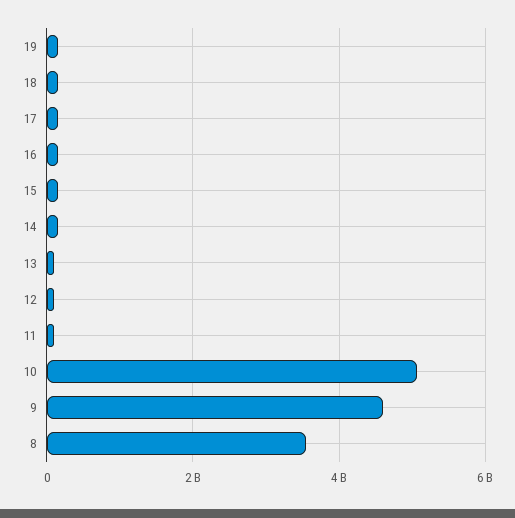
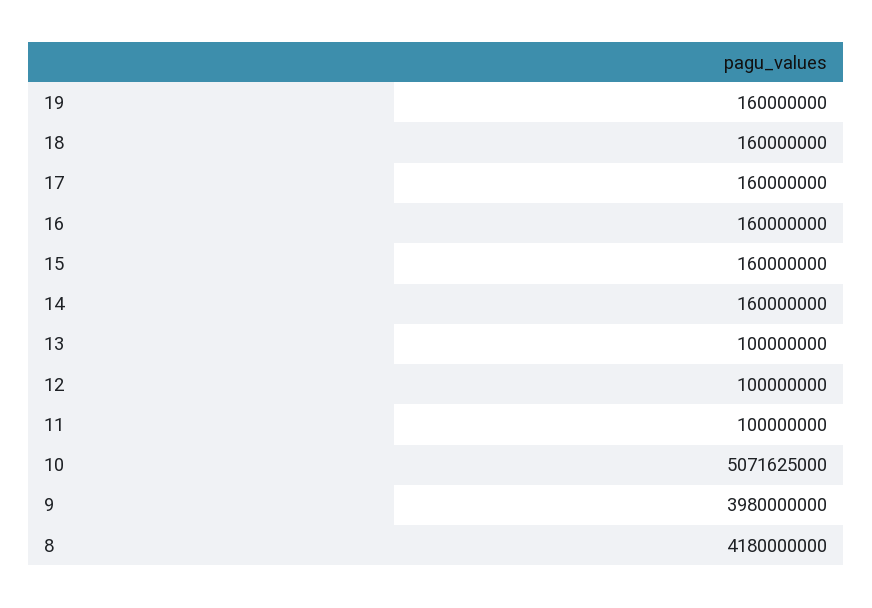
  {
    "19": 160000000,
    "18": 160000000,
    "17": 160000000,
    "16": 160000000,
    "15": 160000000,
    "14": 160000000,
    "13": 100000000,
    "12": 100000000,
    "11": 100000000,
    "10": 5071625000,
-   "9": 4600000000,
+   "9": 3980000000,
-   "8": 3600000000
+   "8": 4180000000
  }

